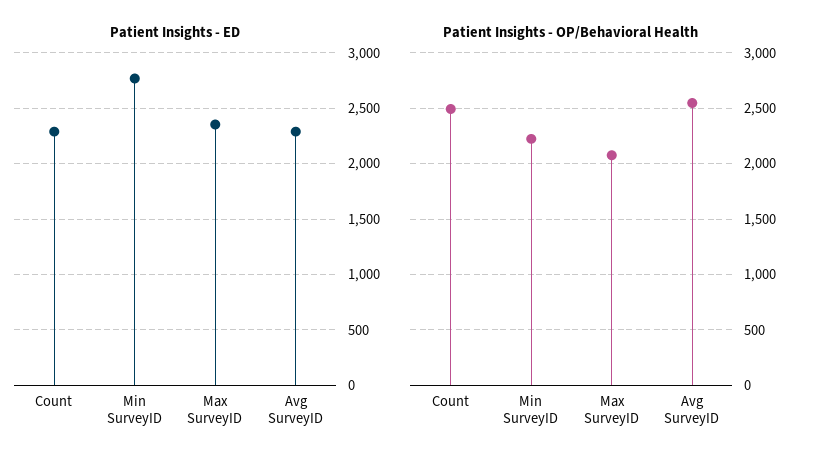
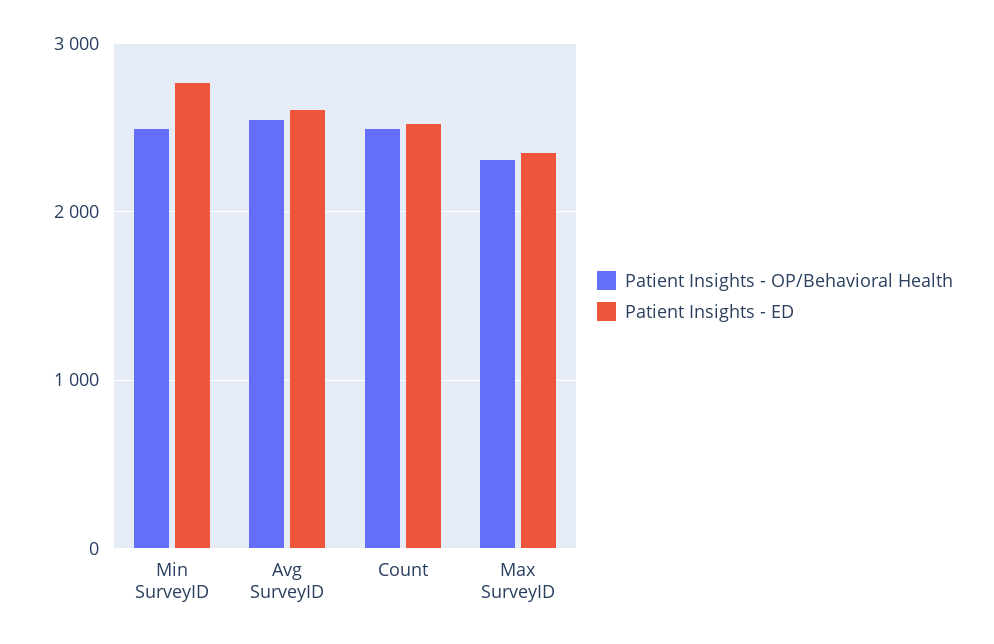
  {
    "Patient Insights - ED": {
-     "Count": 2300,
+     "Count": 2500,
      "Min SurveyID": 2800,
      "Max SurveyID": 2400,
-     "Avg SurveyID": 2300
+     "Avg SurveyID": 2600
    },
    "Patient Insights - OP/Behavioral Health": {
      "Count": 2500,
-     "Min SurveyID": 2200,
+     "Min SurveyID": 2500,
-     "Max SurveyID": 2100,
+     "Max SurveyID": 2300,
      "Avg SurveyID": 2500
    }
  }

